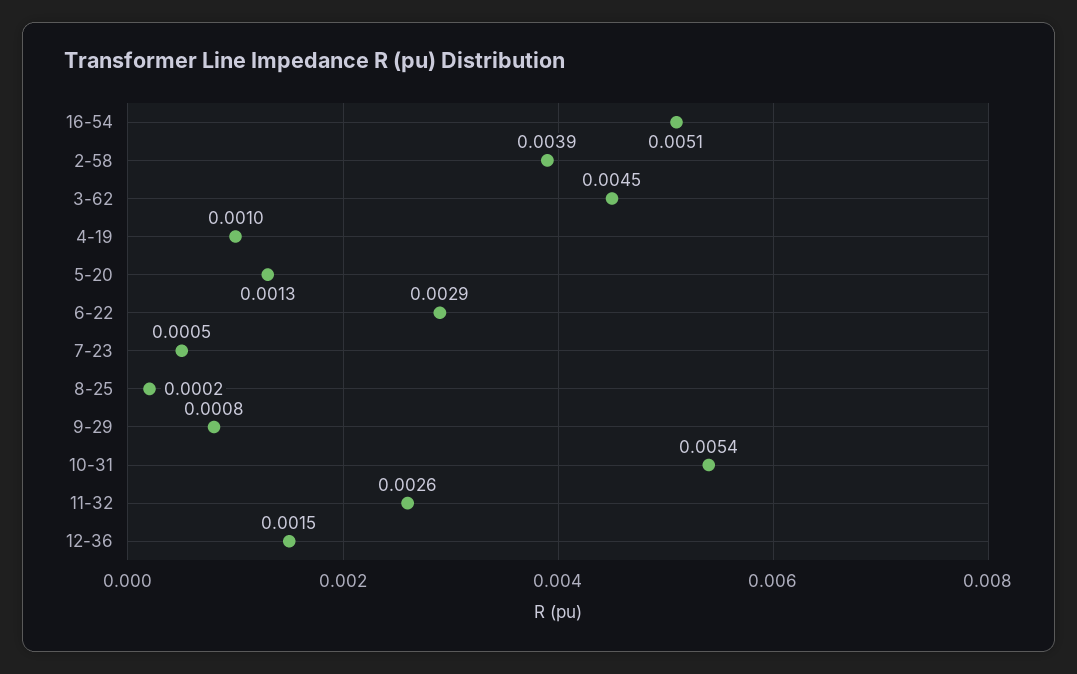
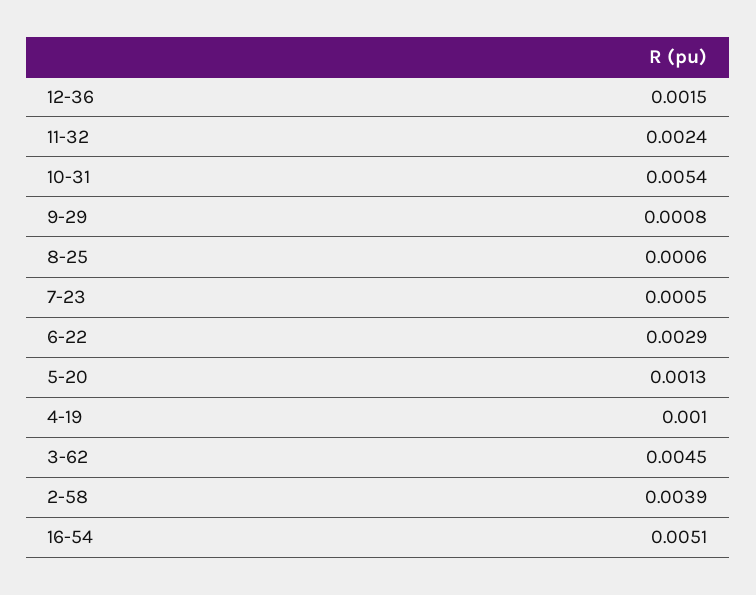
  {
    "16-54": 0.0051,
    "2-58": 0.0039,
    "3-62": 0.0045,
    "4-19": 0.001,
    "5-20": 0.0013,
    "6-22": 0.0029,
    "7-23": 0.0005,
-   "8-25": 0.0002,
+   "8-25": 0.0006,
    "9-29": 0.0008,
    "10-31": 0.0054,
-   "11-32": 0.0026,
+   "11-32": 0.0024,
    "12-36": 0.0015
  }

